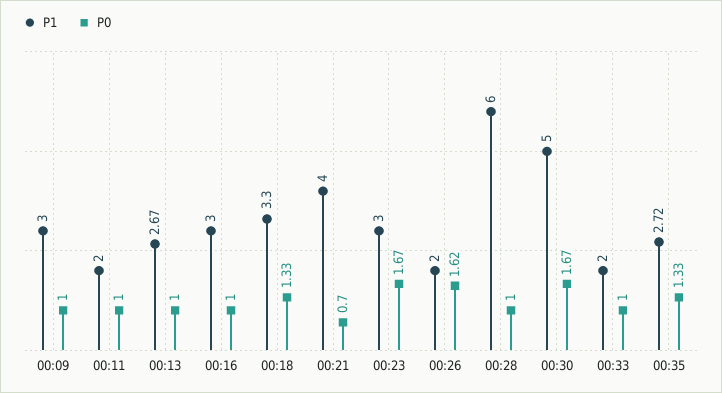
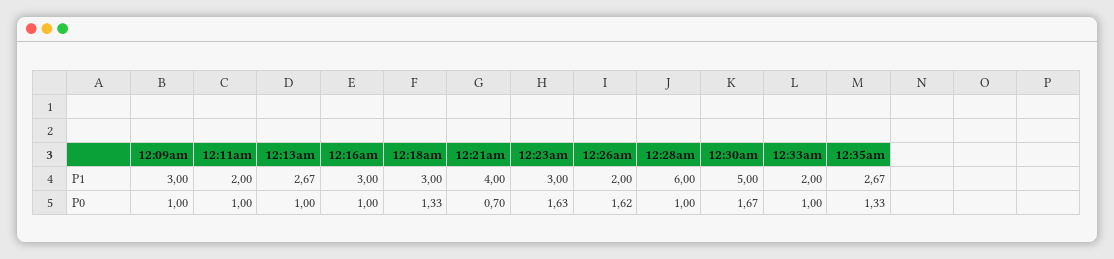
  {
    "P1": {
      "00:09": 3,
      "00:11": 2,
      "00:13": 2.67,
      "00:16": 3,
-     "00:18": 3.3,
+     "00:18": 3,
      "00:21": 4,
      "00:23": 3,
      "00:26": 2,
      "00:28": 6,
      "00:30": 5,
      "00:33": 2,
-     "00:35": 2.72
+     "00:35": 2.67
    },
    "P0": {
      "00:09": 1,
      "00:11": 1,
      "00:13": 1,
      "00:16": 1,
      "00:18": 1.33,
      "00:21": 0.7,
-     "00:23": 1.67,
+     "00:23": 1.63,
      "00:26": 1.62,
      "00:28": 1,
      "00:30": 1.67,
      "00:33": 1,
      "00:35": 1.33
    }
  }

